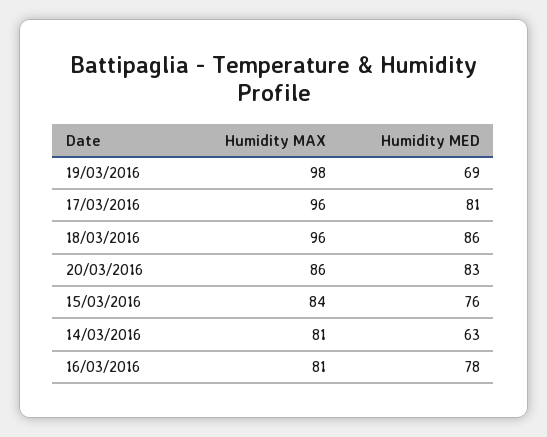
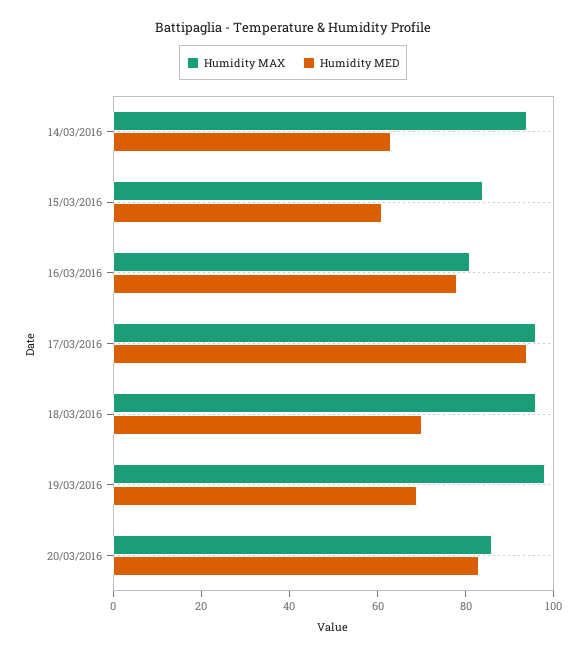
  {
    "Humidity MAX": {
      "19/03/2016": 98,
      "17/03/2016": 96,
      "18/03/2016": 96,
      "20/03/2016": 86,
      "15/03/2016": 84,
-     "14/03/2016": 81,
+     "14/03/2016": 95,
      "16/03/2016": 81
    },
    "Humidity MED": {
      "19/03/2016": 69,
-     "17/03/2016": 81,
+     "17/03/2016": 95,
-     "18/03/2016": 86,
+     "18/03/2016": 70,
      "20/03/2016": 83,
-     "15/03/2016": 76,
+     "15/03/2016": 60,
      "14/03/2016": 63,
      "16/03/2016": 78
    }
  }

